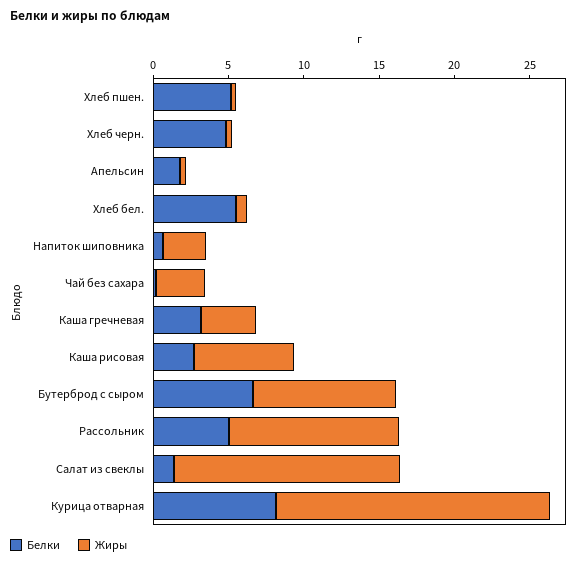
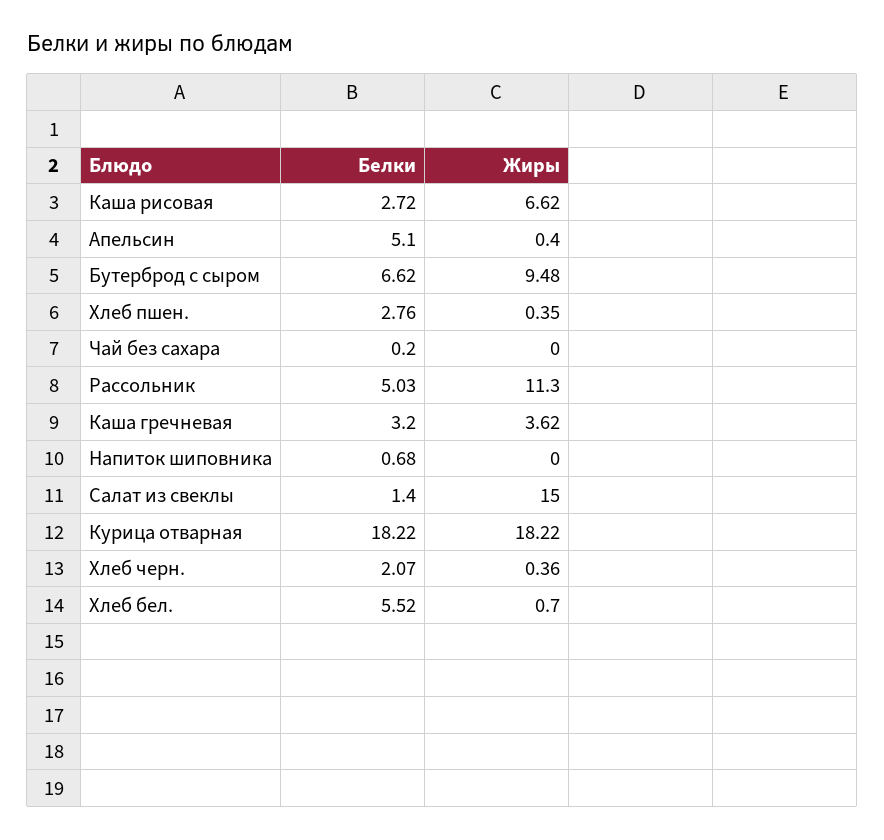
  {
    "Белки": {
-     "Хлеб пшен.": 5,
+     "Хлеб пшен.": 2.76,
-     "Хлеб черн.": 5,
+     "Хлеб черн.": 2.07,
-     "Апельсин": 2,
+     "Апельсин": 5.1,
      "Хлеб бел.": 5.52,
      "Напиток шиповника": 0.68,
      "Чай без сахара": 0.2,
      "Каша гречневая": 3.2,
      "Каша рисовая": 2.72,
      "Бутерброд с сыром": 6.62,
      "Рассольник": 5.03,
      "Салат из свеклы": 1.4,
-     "Курица отварная": 8
+     "Курица отварная": 18.22
    },
    "Жиры": {
      "Хлеб пшен.": 0.35,
      "Хлеб черн.": 0.36,
      "Апельсин": 0.4,
      "Хлеб бел.": 0.7,
-     "Напиток шиповника": 3,
+     "Напиток шиповника": 0,
-     "Чай без сахара": 3,
+     "Чай без сахара": 0,
      "Каша гречневая": 3.62,
      "Каша рисовая": 6.62,
      "Бутерброд с сыром": 9.48,
      "Рассольник": 11.3,
      "Салат из свеклы": 15,
      "Курица отварная": 18.22
    }
  }

